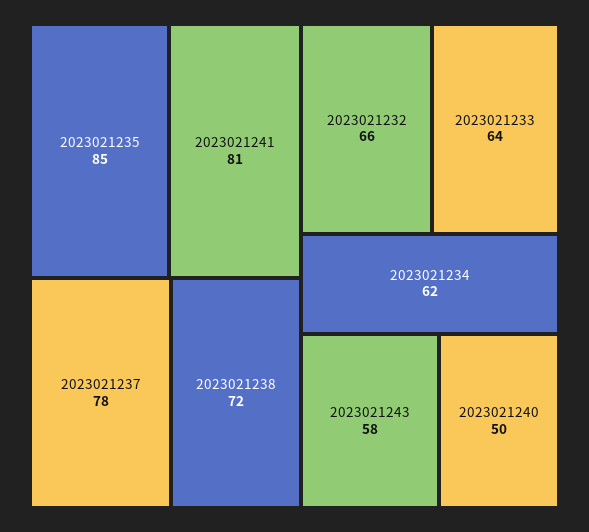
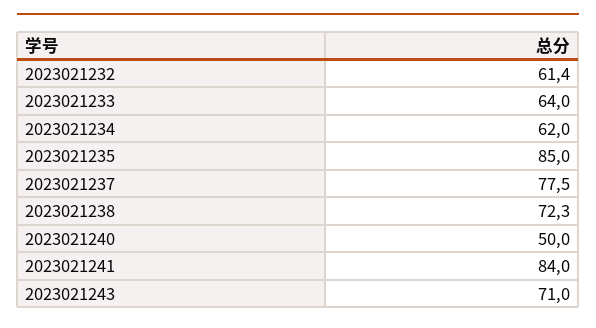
  {
    "2023021235": 85,
-   "2023021241": 81,
+   "2023021241": 84,
    "2023021237": 77.5,
    "2023021238": 72.3,
-   "2023021232": 66,
+   "2023021232": 61.4,
    "2023021233": 64,
    "2023021234": 62,
-   "2023021243": 58,
+   "2023021243": 71,
    "2023021240": 50
  }

